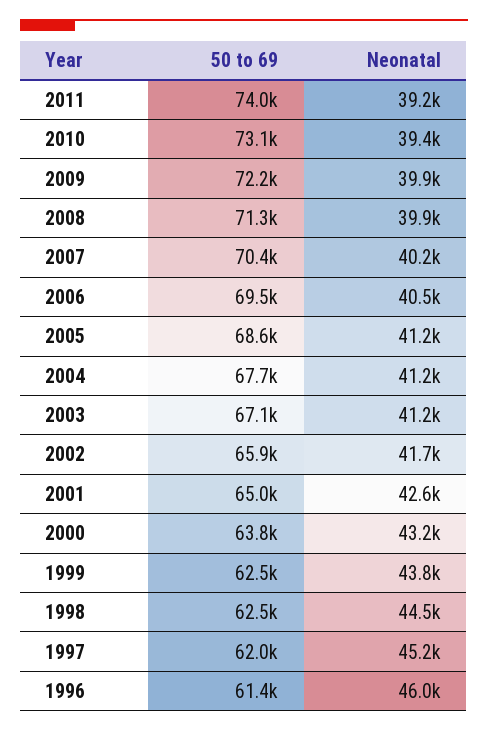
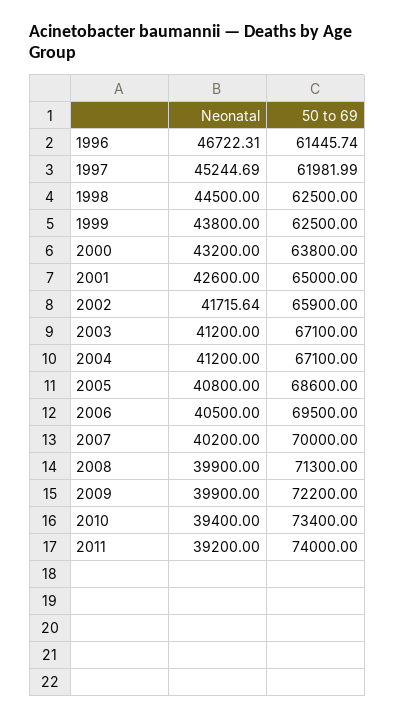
  {
    "50 to 69": {
      "2011": 74000,
-     "2010": 73100,
+     "2010": 73400,
      "2009": 72200,
      "2008": 71300,
-     "2007": 70400,
+     "2007": 70000,
      "2006": 69500,
      "2005": 68600,
-     "2004": 67700,
+     "2004": 67100,
      "2003": 67100,
      "2002": 65900,
      "2001": 65000,
      "2000": 63800,
      "1999": 62500,
      "1998": 62500,
      "1997": 61981.99,
      "1996": 61445.74
    },
    "Neonatal": {
      "2011": 39200,
      "2010": 39400,
      "2009": 39900,
      "2008": 39900,
      "2007": 40200,
      "2006": 40500,
-     "2005": 41200,
+     "2005": 40800,
      "2004": 41200,
      "2003": 41200,
      "2002": 41715.64,
      "2001": 42600,
      "2000": 43200,
      "1999": 43800,
      "1998": 44500,
      "1997": 45244.69,
-     "1996": 46000
+     "1996": 46722.31
    }
  }

